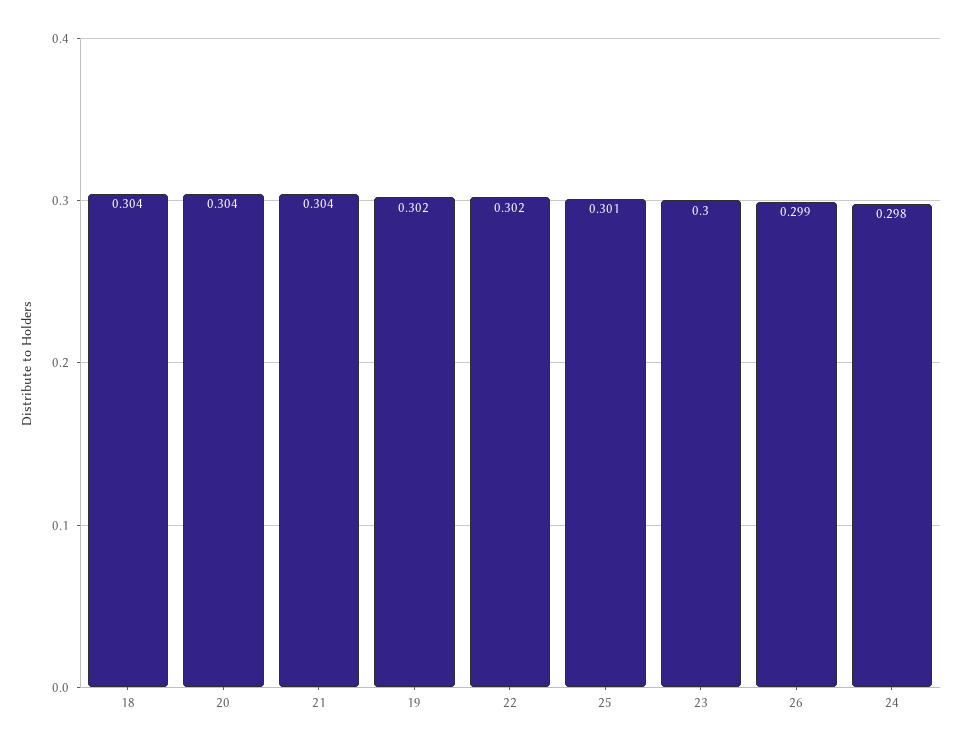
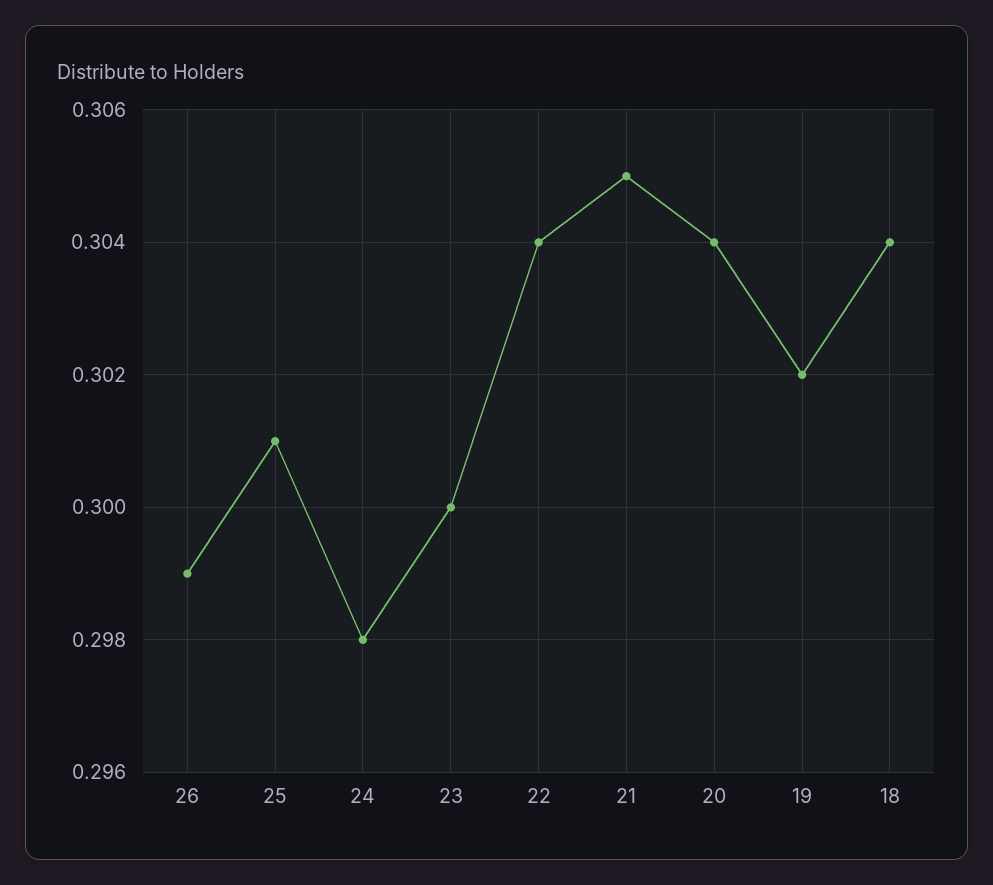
  {
    "18": 0.304,
    "20": 0.304,
-   "21": 0.304,
+   "21": 0.305,
    "19": 0.302,
-   "22": 0.302,
+   "22": 0.304,
    "25": 0.301,
    "23": 0.3,
    "26": 0.299,
    "24": 0.298
  }

